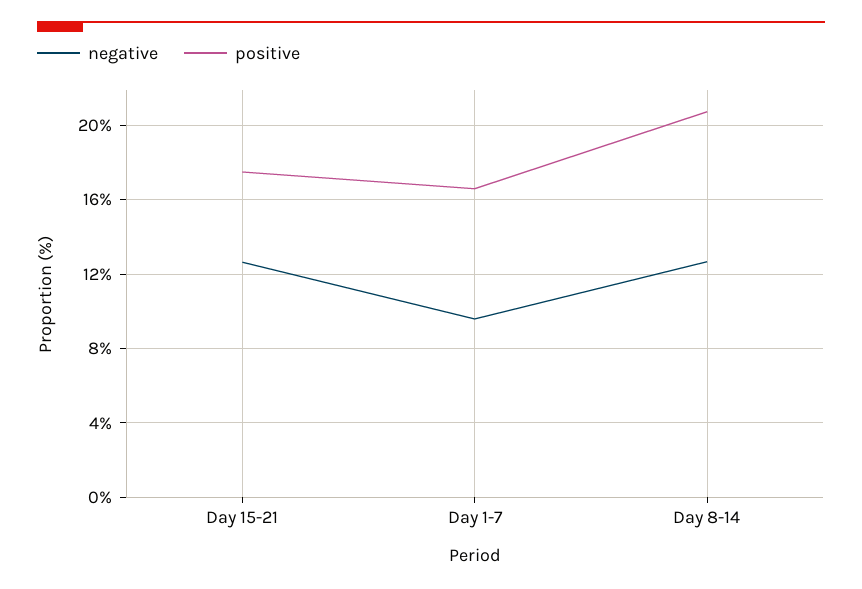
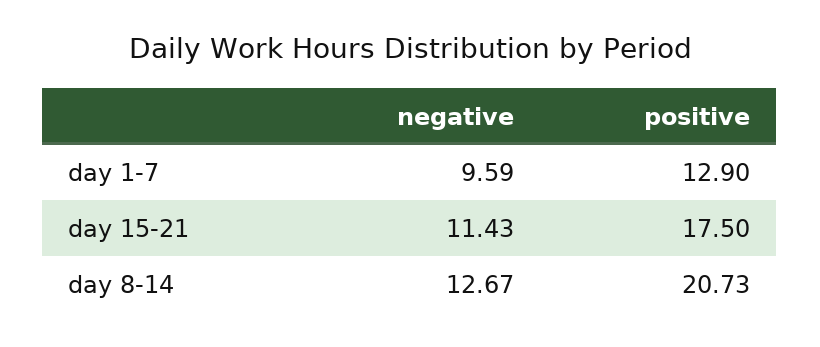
  {
    "negative": {
-     "Day 15-21": 12.5,
+     "Day 15-21": 11.43,
      "Day 1-7": 9.59,
      "Day 8-14": 12.67
    },
    "positive": {
      "Day 15-21": 17.5,
-     "Day 1-7": 16.5,
+     "Day 1-7": 12.9,
      "Day 8-14": 20.73
    }
  }

